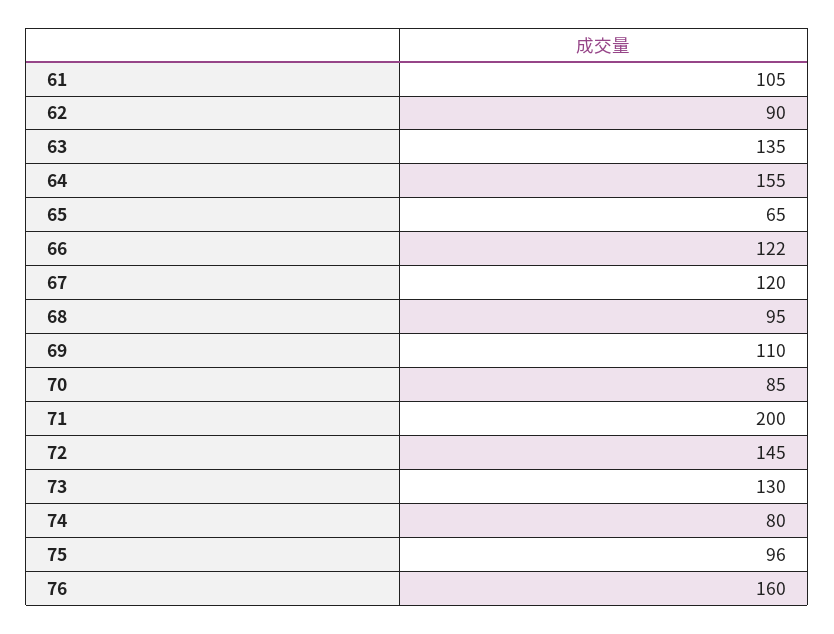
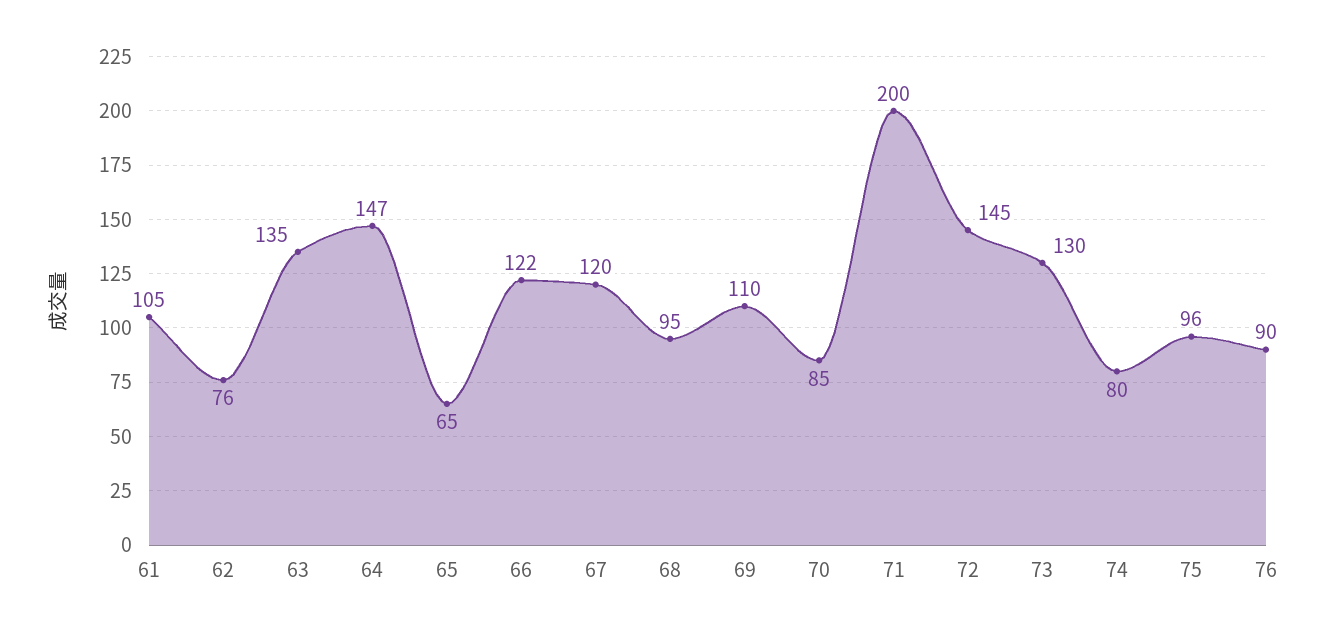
  {
    "61": 105,
-   "62": 90,
+   "62": 76,
    "63": 135,
-   "64": 155,
+   "64": 147,
    "65": 65,
    "66": 122,
    "67": 120,
    "68": 95,
    "69": 110,
    "70": 85,
    "71": 200,
    "72": 145,
    "73": 130,
    "74": 80,
    "75": 96,
-   "76": 160
+   "76": 90
  }

